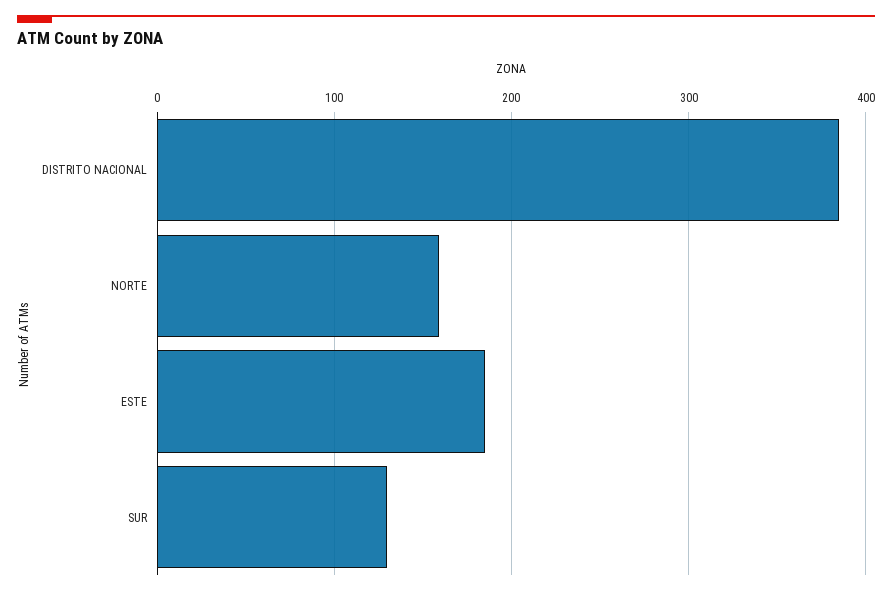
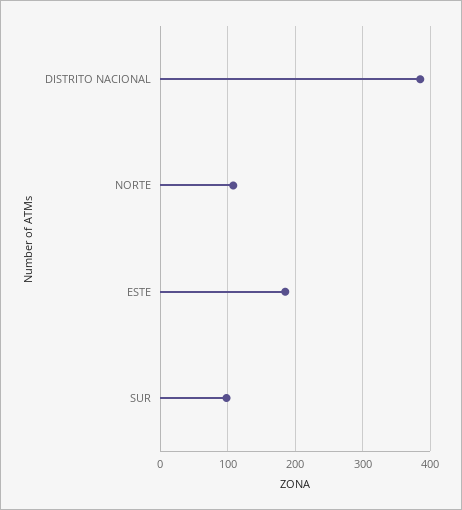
  {
    "DISTRITO NACIONAL": 390,
-   "NORTE": 160,
+   "NORTE": 110,
    "ESTE": 190,
-   "SUR": 130
+   "SUR": 100
  }

